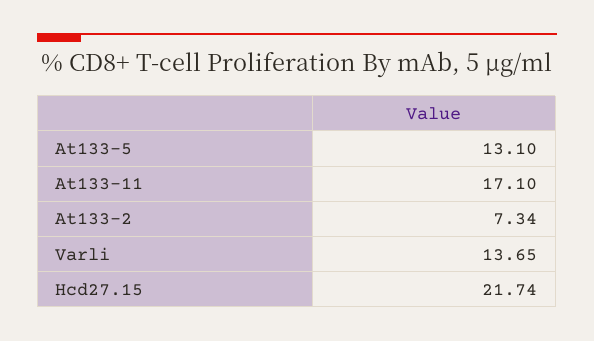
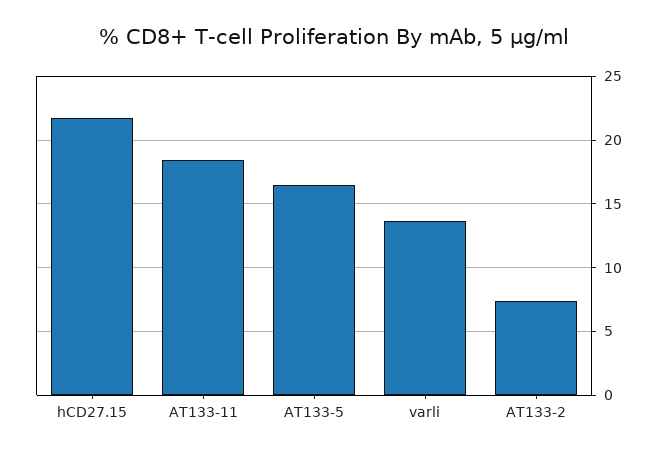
  {
-   "At133-5": 13.1,
+   "At133-5": 16.5,
-   "At133-11": 17.1,
+   "At133-11": 18.5,
    "At133-2": 7.34,
    "Varli": 13.65,
    "Hcd27.15": 21.74
  }

